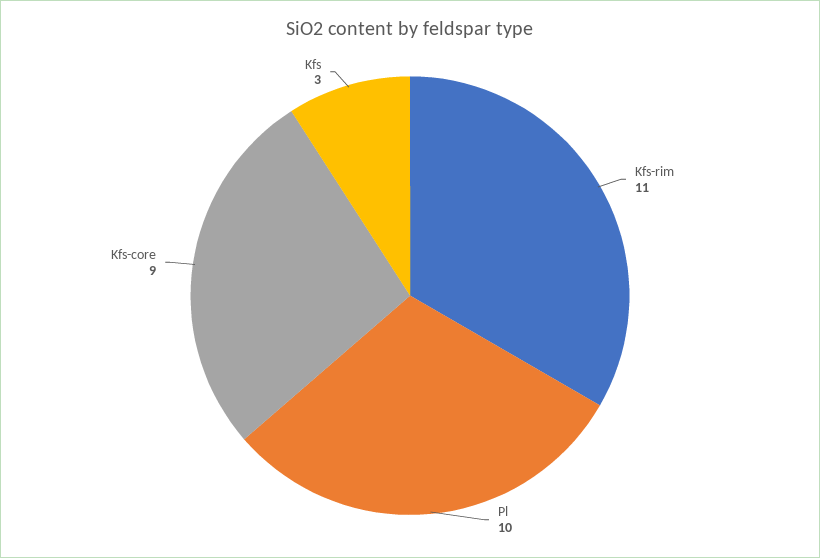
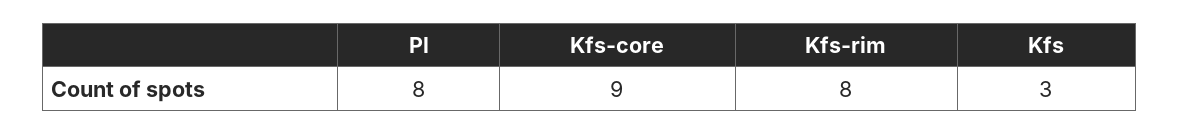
  {
-   "Kfs-rim": 11,
+   "Kfs-rim": 8,
-   "Pl": 10,
+   "Pl": 8,
    "Kfs-core": 9,
    "Kfs": 3
  }

